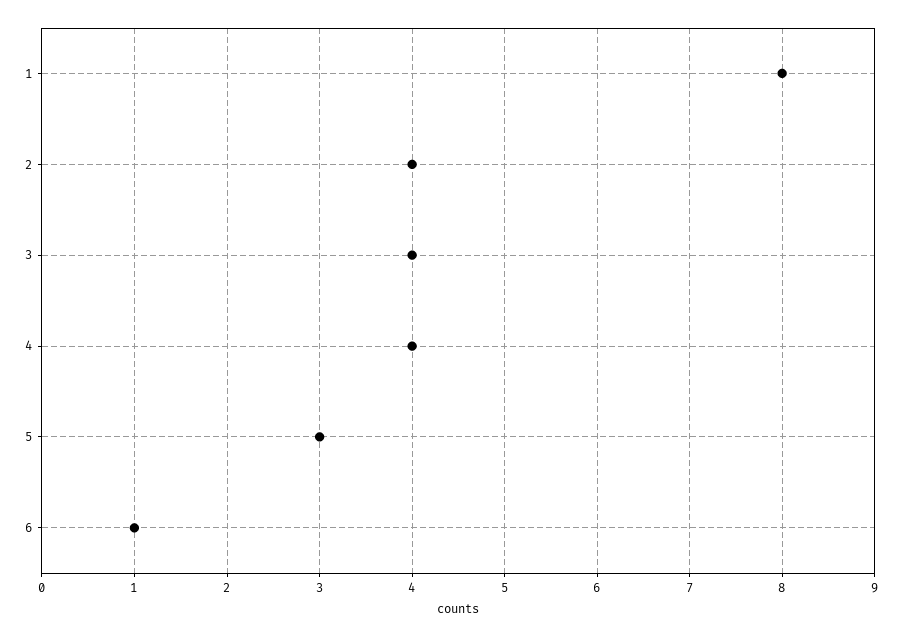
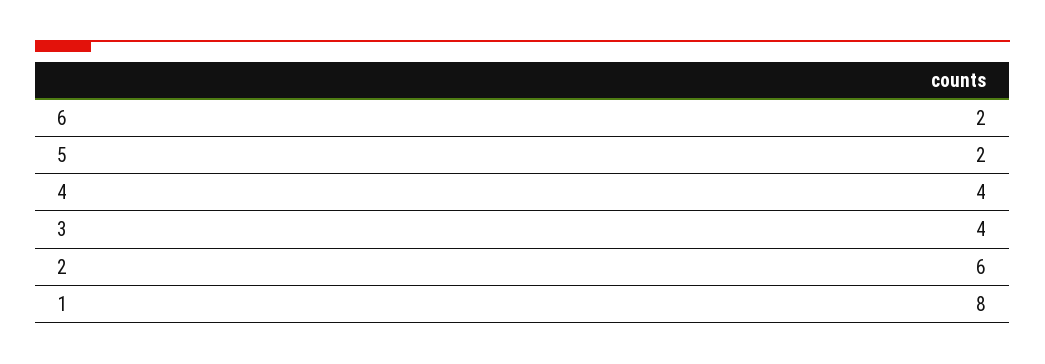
  {
    "1": 8,
-   "2": 4,
+   "2": 6,
    "3": 4,
    "4": 4,
-   "5": 3,
+   "5": 2,
-   "6": 1
+   "6": 2
  }

